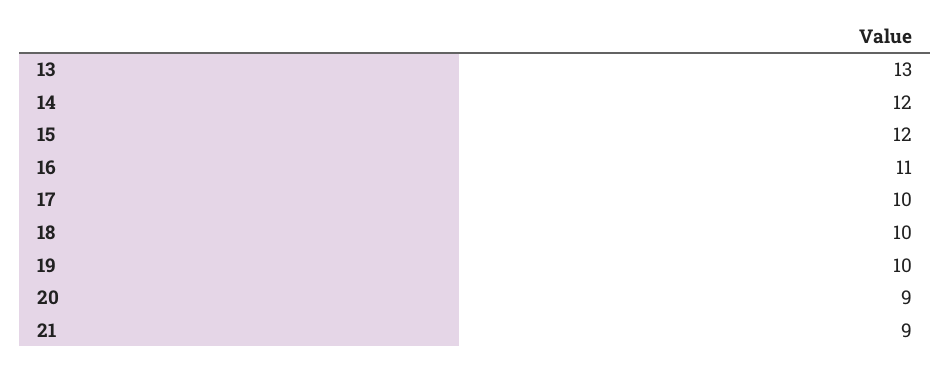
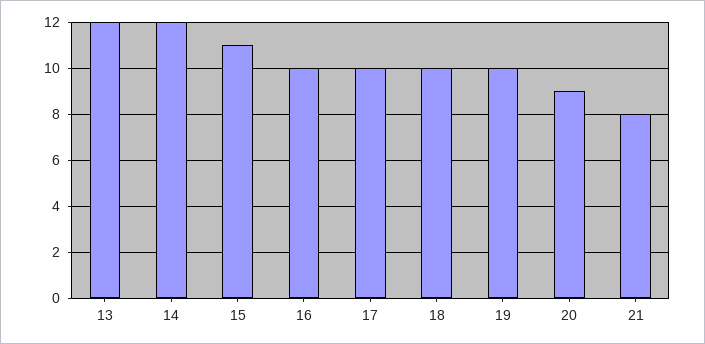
  {
-   "13": 13,
+   "13": 12,
    "14": 12,
-   "15": 12,
+   "15": 11,
-   "16": 11,
+   "16": 10,
    "17": 10,
    "18": 10,
    "19": 10,
    "20": 9,
-   "21": 9
+   "21": 8
  }

